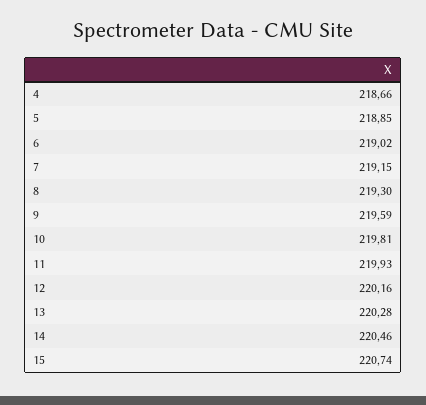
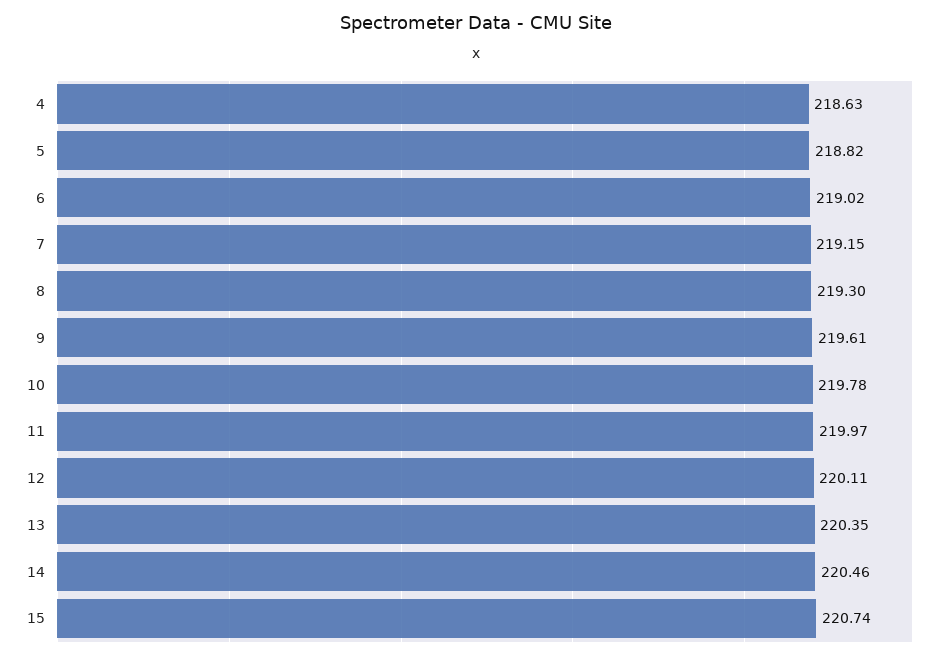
  {
-   "4": 218.66,
+   "4": 218.63,
-   "5": 218.85,
+   "5": 218.82,
    "6": 219.02,
    "7": 219.15,
    "8": 219.3,
-   "9": 219.59,
+   "9": 219.61,
-   "10": 219.81,
+   "10": 219.78,
-   "11": 219.93,
+   "11": 219.97,
-   "12": 220.16,
+   "12": 220.11,
-   "13": 220.28,
+   "13": 220.35,
    "14": 220.46,
    "15": 220.74
  }

